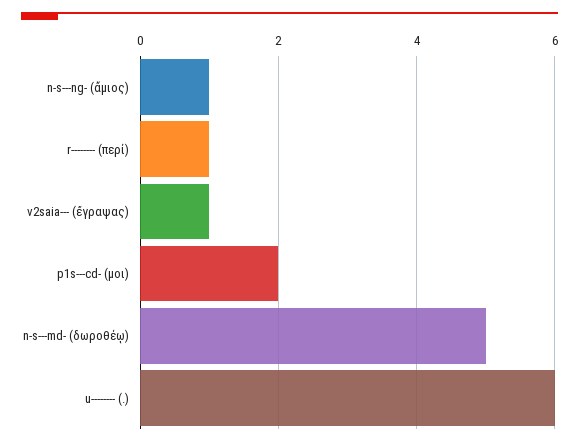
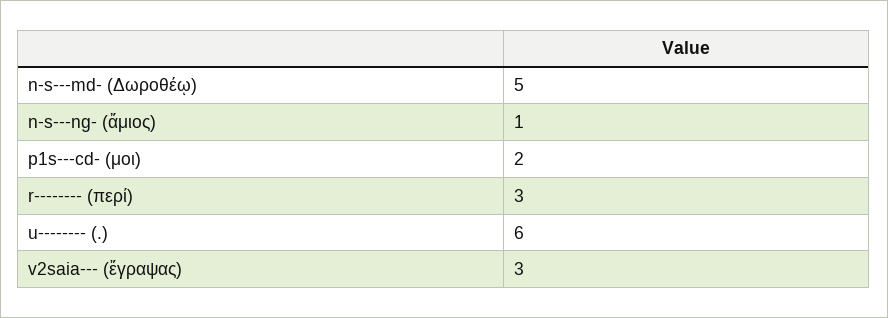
  {
    "n-s---ng- (ἄμιος)": 1,
-   "r-------- (περί)": 1,
+   "r-------- (περί)": 3,
-   "v2saia--- (ἔγραψας)": 1,
+   "v2saia--- (ἔγραψας)": 3,
    "p1s---cd- (μοι)": 2,
    "n-s---md- (δωροθέῳ)": 5,
    "u-------- (.)": 6
  }

